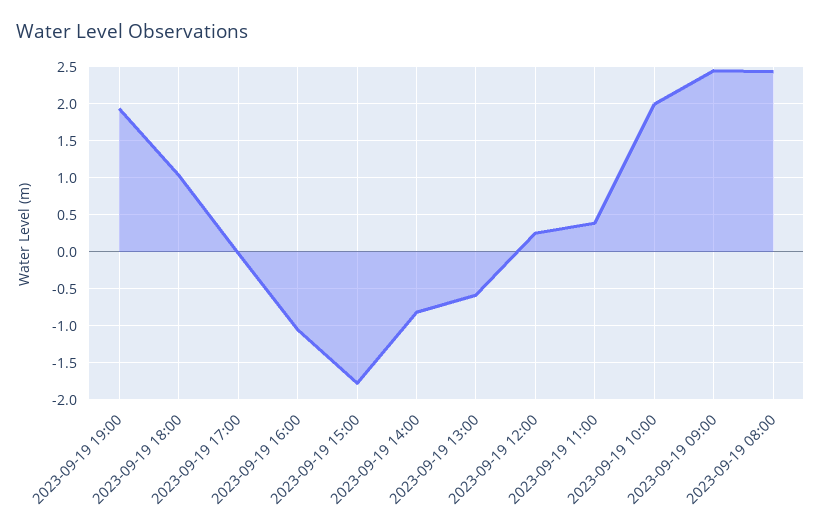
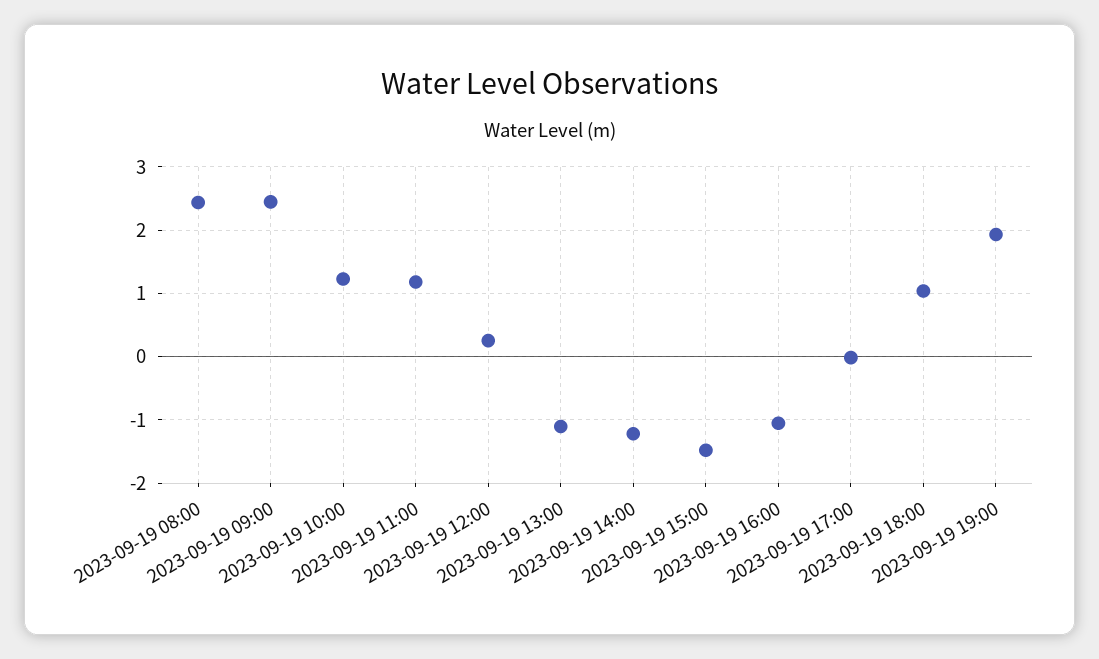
  {
    "2023-09-19 19:00": 1.9,
    "2023-09-19 18:00": 1,
    "2023-09-19 17:00": 0,
    "2023-09-19 16:00": -1.1,
-   "2023-09-19 15:00": -1.8,
+   "2023-09-19 15:00": -1.5,
-   "2023-09-19 14:00": -0.8,
+   "2023-09-19 14:00": -1.2,
-   "2023-09-19 13:00": -0.6,
+   "2023-09-19 13:00": -1.1,
    "2023-09-19 12:00": 0.3,
-   "2023-09-19 11:00": 0.4,
+   "2023-09-19 11:00": 1.2,
-   "2023-09-19 10:00": 2,
+   "2023-09-19 10:00": 1.2,
    "2023-09-19 09:00": 2.4,
    "2023-09-19 08:00": 2.4
  }

